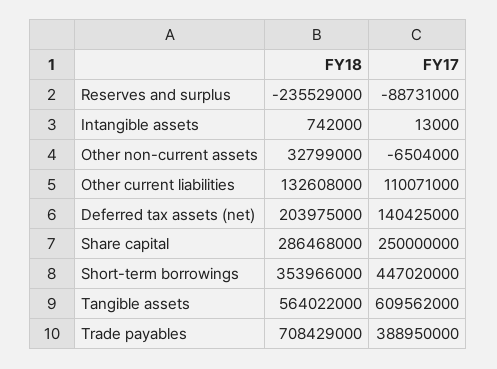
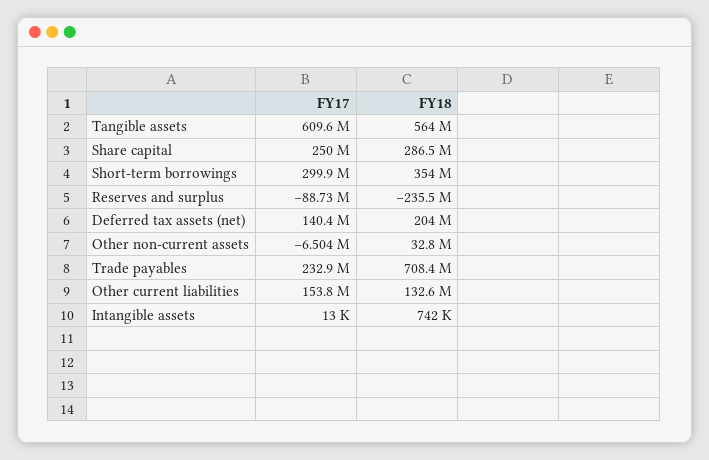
  {
    "FY18": {
      "Reserves and surplus": -235529000,
      "Intangible assets": 742000,
      "Other non-current assets": 32799000,
      "Other current liabilities": 132608000,
      "Deferred tax assets (net)": 203975000,
      "Share capital": 286468000,
      "Short-term borrowings": 353966000,
      "Tangible assets": 564022000,
      "Trade payables": 708429000
    },
    "FY17": {
      "Reserves and surplus": -88731000,
      "Intangible assets": 13000,
      "Other non-current assets": -6504000,
-     "Other current liabilities": 110071000,
+     "Other current liabilities": 153800000,
      "Deferred tax assets (net)": 140425000,
      "Share capital": 250000000,
-     "Short-term borrowings": 447020000,
+     "Short-term borrowings": 299900000,
      "Tangible assets": 609562000,
-     "Trade payables": 388950000
+     "Trade payables": 232900000
    }
  }

